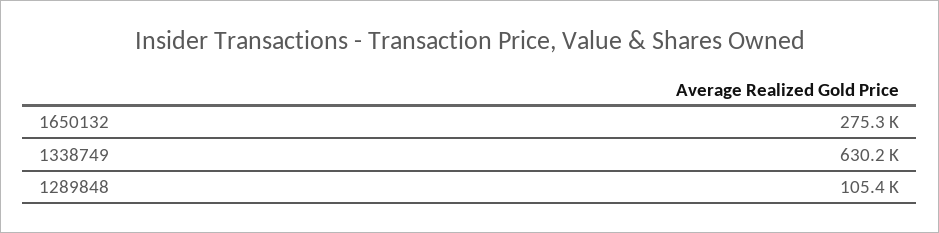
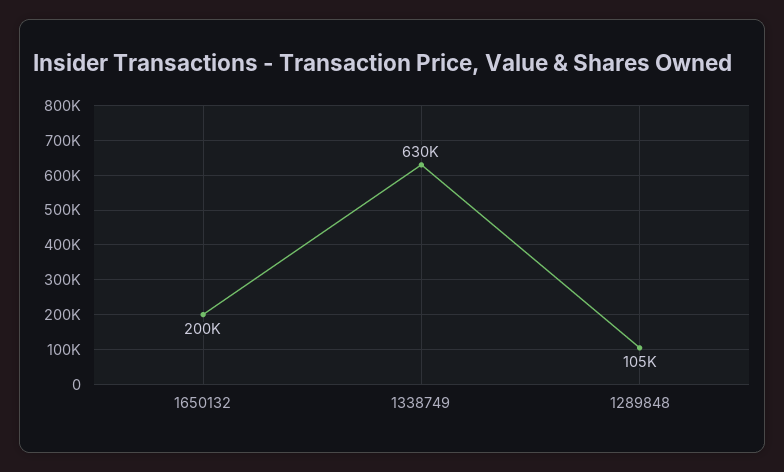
  {
-   "1650132": 275300,
+   "1650132": 200000,
    "1338749": 630200,
    "1289848": 105400
  }

